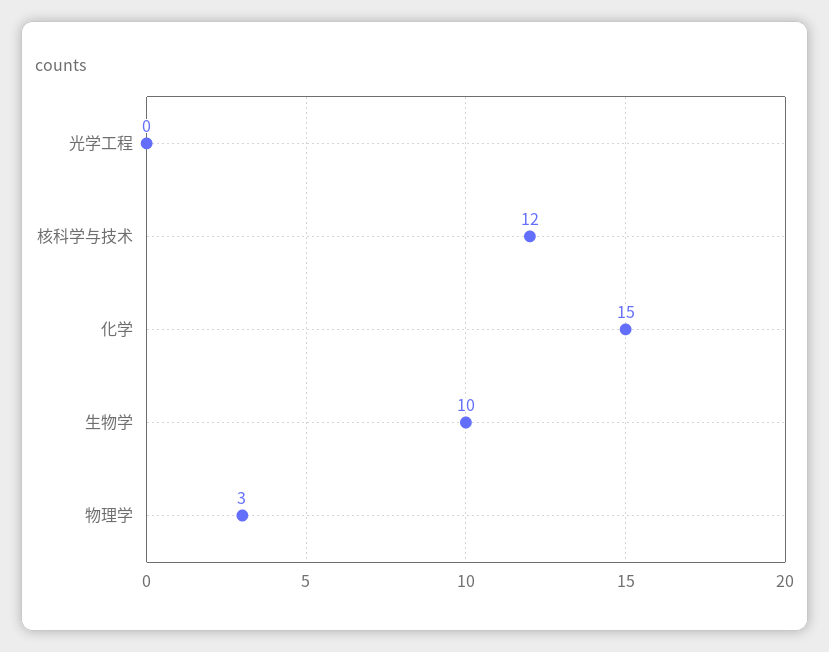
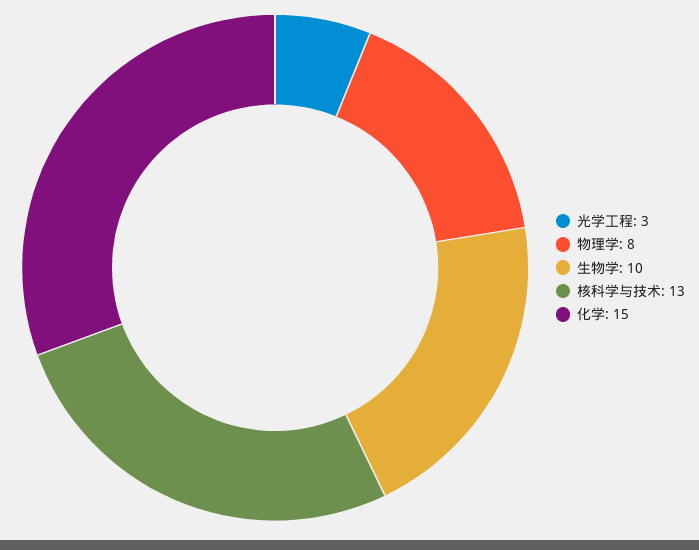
  {
-   "光学工程": 0,
+   "光学工程": 3,
-   "核科学与技术": 12,
+   "核科学与技术": 13,
    "化学": 15,
    "生物学": 10,
-   "物理学": 3
+   "物理学": 8
  }

